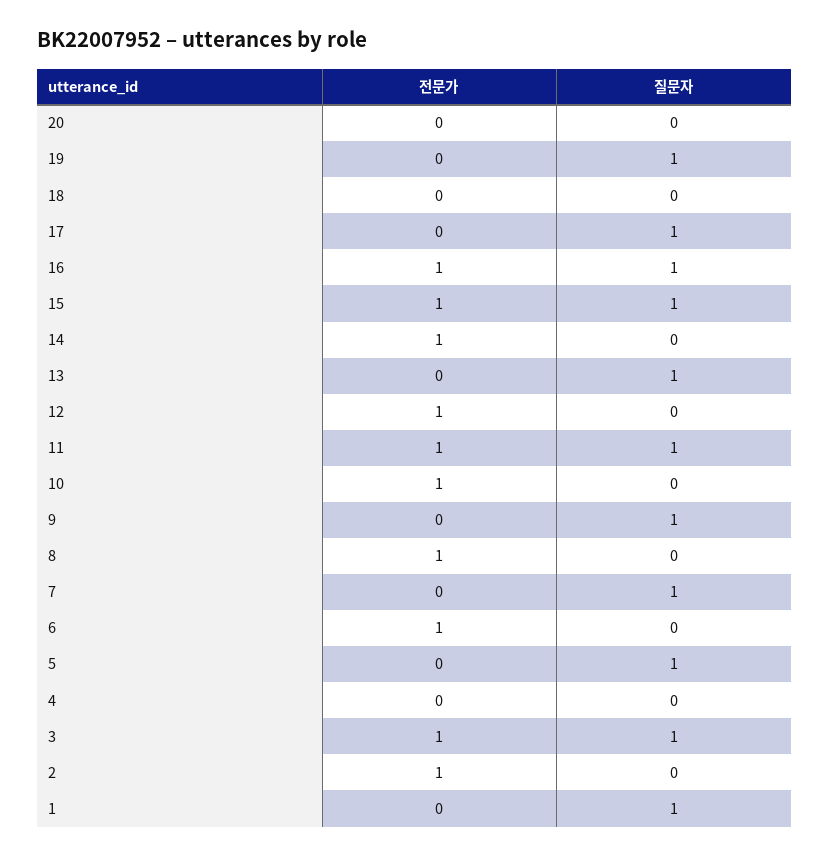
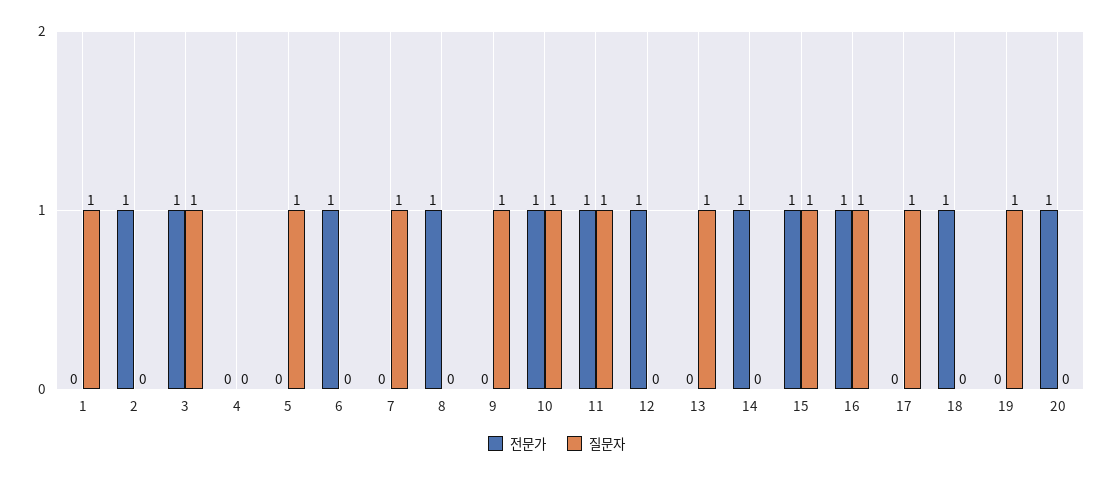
  {
    "전문가": {
-     "20": 0,
+     "20": 1,
      "19": 0,
-     "18": 0,
+     "18": 1,
      "17": 0,
      "16": 1,
      "15": 1,
      "14": 1,
      "13": 0,
      "12": 1,
      "11": 1,
      "10": 1,
      "9": 0,
      "8": 1,
      "7": 0,
      "6": 1,
      "5": 0,
      "4": 0,
      "3": 1,
      "2": 1,
      "1": 0
    },
    "질문자": {
      "20": 0,
      "19": 1,
      "18": 0,
      "17": 1,
      "16": 1,
      "15": 1,
      "14": 0,
      "13": 1,
      "12": 0,
      "11": 1,
-     "10": 0,
+     "10": 1,
      "9": 1,
      "8": 0,
      "7": 1,
      "6": 0,
      "5": 1,
      "4": 0,
      "3": 1,
      "2": 0,
      "1": 1
    }
  }

